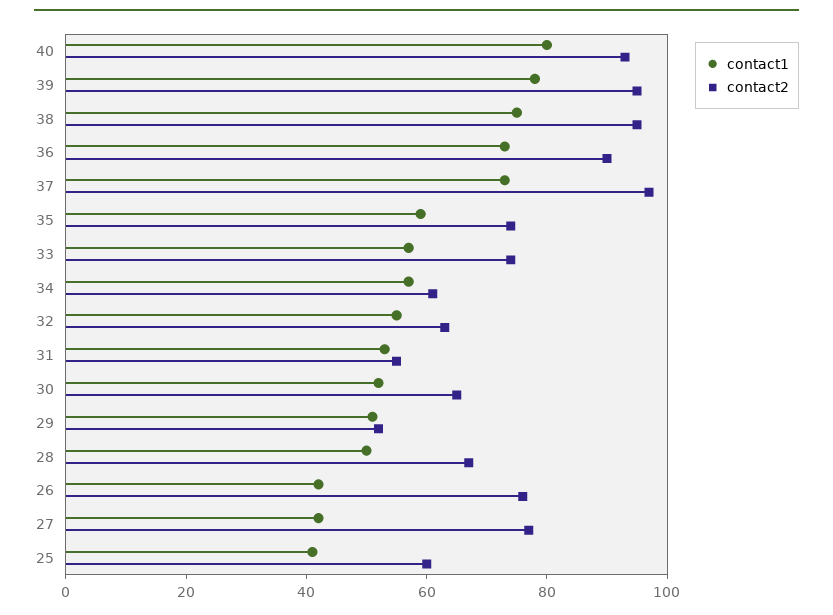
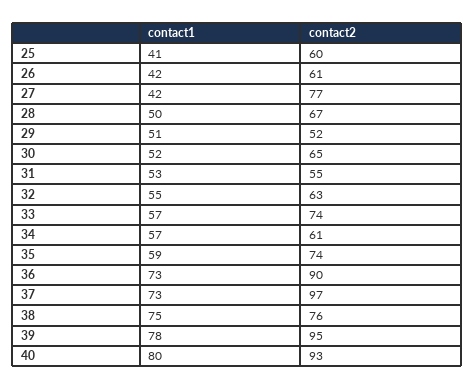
  {
    "contact1": {
      "40": 80,
      "39": 78,
      "38": 75,
      "36": 73,
      "37": 73,
      "35": 59,
      "33": 57,
      "34": 57,
      "32": 55,
      "31": 53,
      "30": 52,
      "29": 51,
      "28": 50,
      "26": 42,
      "27": 42,
      "25": 41
    },
    "contact2": {
      "40": 93,
      "39": 95,
-     "38": 95,
+     "38": 76,
      "36": 90,
      "37": 97,
      "35": 74,
      "33": 74,
      "34": 61,
      "32": 63,
      "31": 55,
      "30": 65,
      "29": 52,
      "28": 67,
-     "26": 75,
+     "26": 61,
      "27": 77,
      "25": 60
    }
  }

